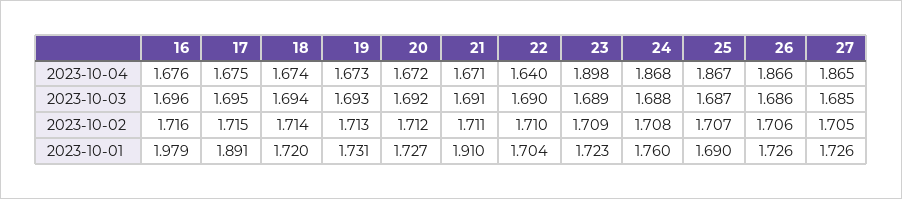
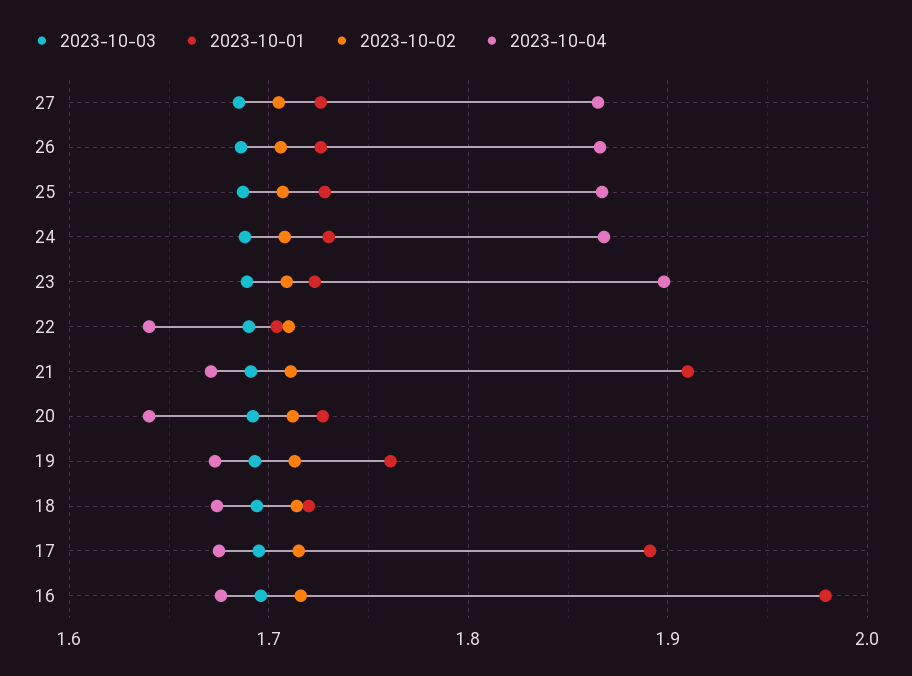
  {
    "2023-10-04": {
      "16": 1.676,
      "17": 1.675,
      "18": 1.674,
      "19": 1.673,
-     "20": 1.672,
+     "20": 1.64,
      "21": 1.671,
      "22": 1.64,
      "23": 1.898,
      "24": 1.868,
      "25": 1.867,
      "26": 1.866,
      "27": 1.865
    },
    "2023-10-03": {
      "16": 1.696,
      "17": 1.695,
      "18": 1.694,
      "19": 1.693,
      "20": 1.692,
      "21": 1.691,
      "22": 1.69,
      "23": 1.689,
      "24": 1.688,
      "25": 1.687,
      "26": 1.686,
      "27": 1.685
    },
    "2023-10-02": {
      "16": 1.716,
      "17": 1.715,
      "18": 1.714,
      "19": 1.713,
      "20": 1.712,
      "21": 1.711,
      "22": 1.71,
      "23": 1.709,
      "24": 1.708,
      "25": 1.707,
      "26": 1.706,
      "27": 1.705
    },
    "2023-10-01": {
      "16": 1.979,
      "17": 1.891,
      "18": 1.72,
-     "19": 1.731,
+     "19": 1.76,
      "20": 1.727,
      "21": 1.91,
      "22": 1.704,
      "23": 1.723,
-     "24": 1.76,
+     "24": 1.73,
-     "25": 1.69,
+     "25": 1.73,
      "26": 1.726,
      "27": 1.726
    }
  }

